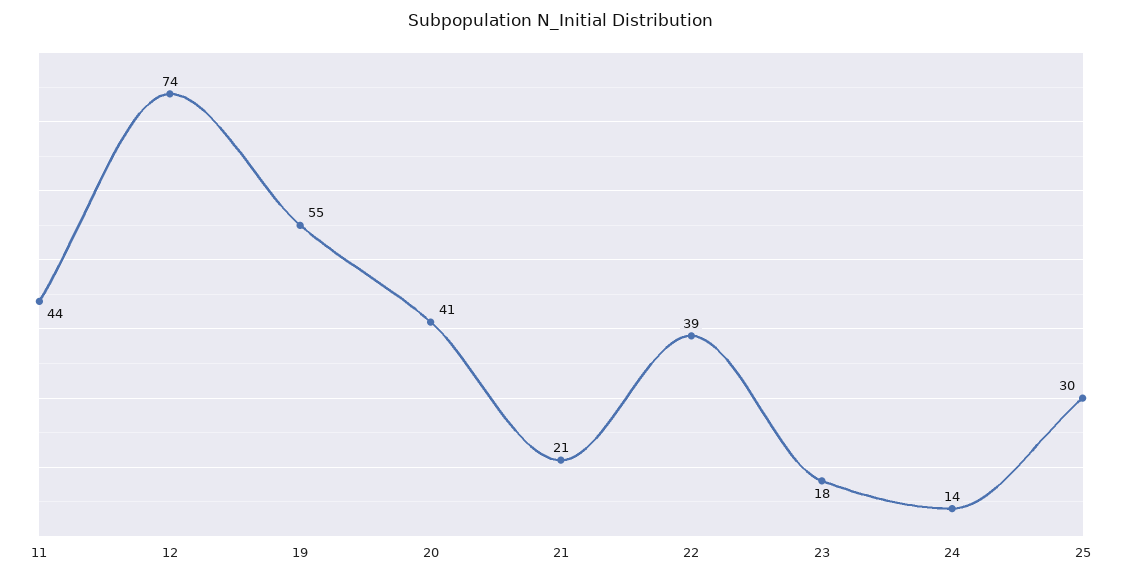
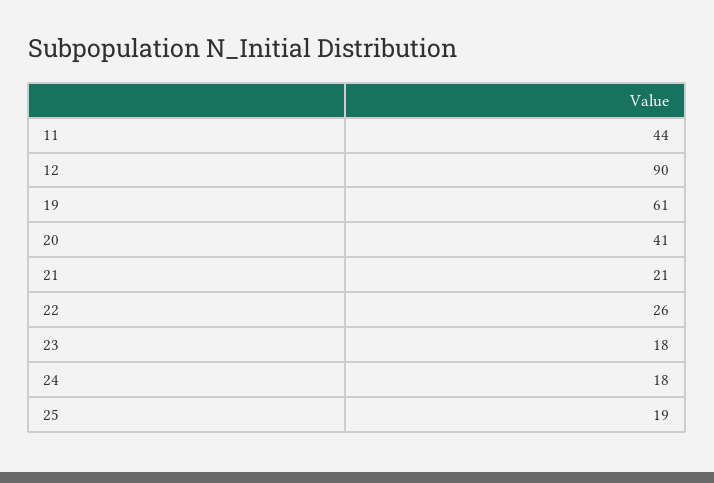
  {
    "11": 44,
-   "12": 74,
+   "12": 90,
-   "19": 55,
+   "19": 61,
    "20": 41,
    "21": 21,
-   "22": 39,
+   "22": 26,
    "23": 18,
-   "24": 14,
+   "24": 18,
-   "25": 30
+   "25": 19
  }

